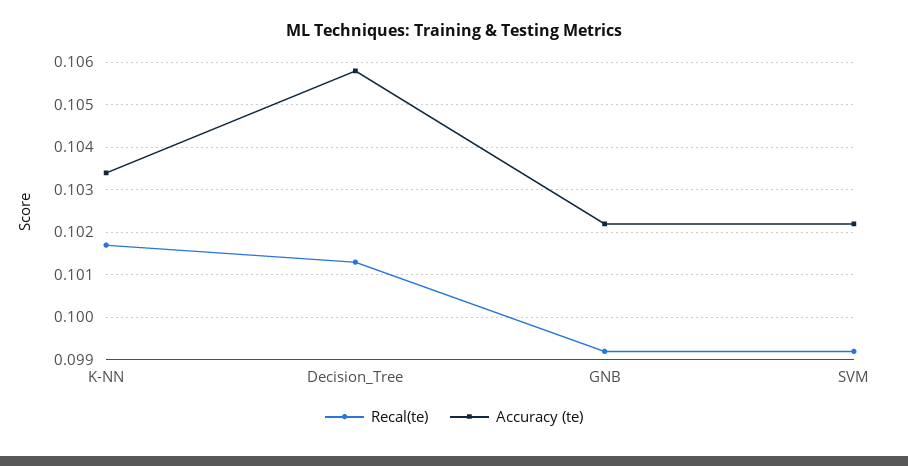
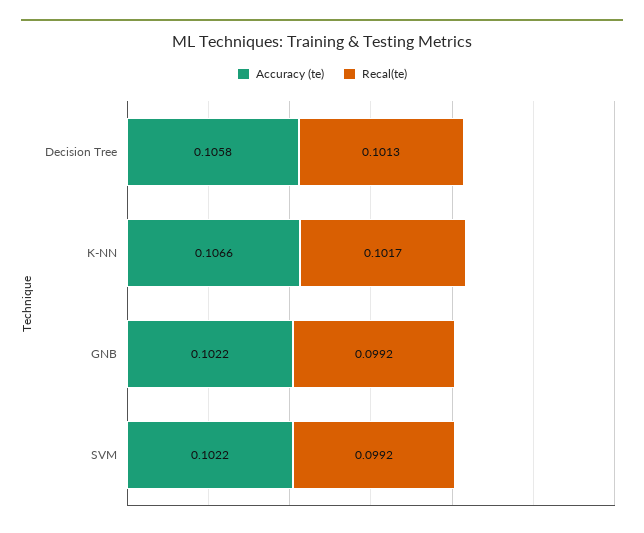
  {
    "Recal(te)": {
      "K-NN": 0.1017,
      "Decision_Tree": 0.1013,
      "GNB": 0.0992,
      "SVM": 0.0992
    },
    "Accuracy (te)": {
-     "K-NN": 0.1035,
+     "K-NN": 0.1066,
      "Decision_Tree": 0.1058,
      "GNB": 0.1022,
      "SVM": 0.1022
    }
  }

